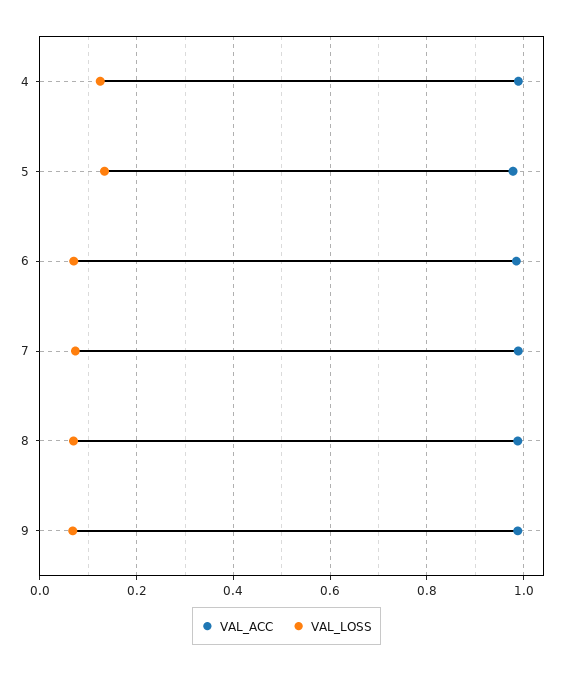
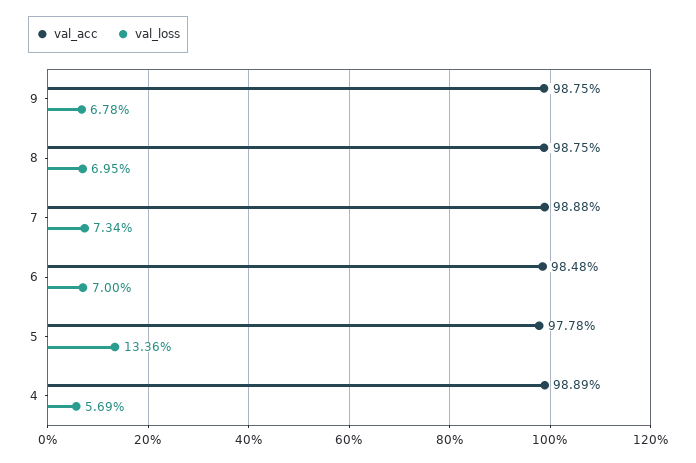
  {
    "VAL_ACC": {
      "4": 0.9889,
      "5": 0.9778,
      "6": 0.9848,
      "7": 0.9888,
      "8": 0.9875,
      "9": 0.9875
    },
    "VAL_LOSS": {
-     "4": 0.12,
+     "4": 0.0569,
      "5": 0.1336,
      "6": 0.07,
      "7": 0.0734,
      "8": 0.0695,
      "9": 0.0678
    }
  }

